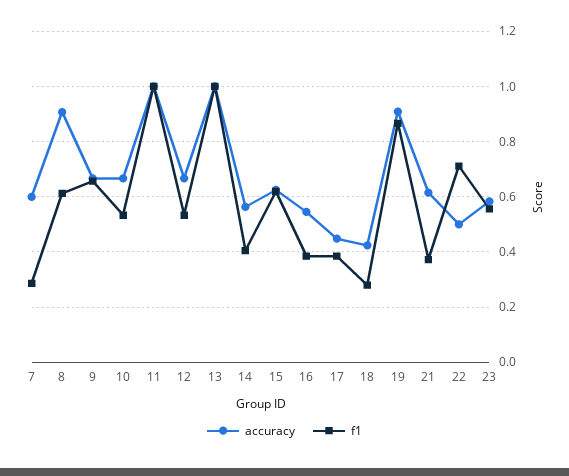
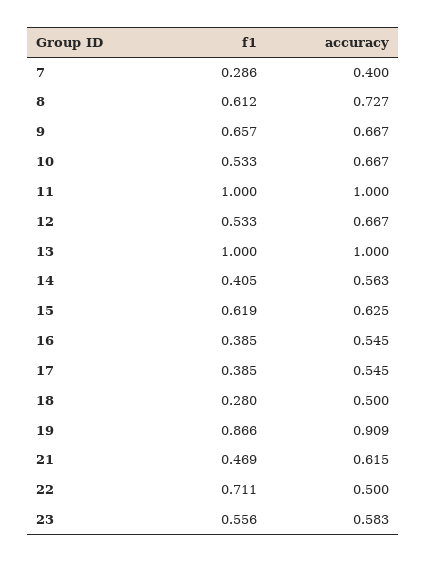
  {
    "accuracy": {
-     "7": 0.6,
+     "7": 0.4,
-     "8": 0.9,
+     "8": 0.727,
      "9": 0.667,
      "10": 0.667,
      "11": 1,
      "12": 0.667,
      "13": 1,
      "14": 0.563,
      "15": 0.625,
      "16": 0.545,
-     "17": 0.45,
+     "17": 0.545,
-     "18": 0.425,
+     "18": 0.5,
      "19": 0.909,
      "21": 0.615,
      "22": 0.5,
      "23": 0.583
    },
    "f1": {
      "7": 0.286,
      "8": 0.612,
      "9": 0.657,
      "10": 0.533,
      "11": 1,
      "12": 0.533,
      "13": 1,
      "14": 0.405,
      "15": 0.619,
      "16": 0.385,
      "17": 0.385,
      "18": 0.28,
      "19": 0.866,
-     "21": 0.375,
+     "21": 0.469,
      "22": 0.711,
      "23": 0.556
    }
  }

